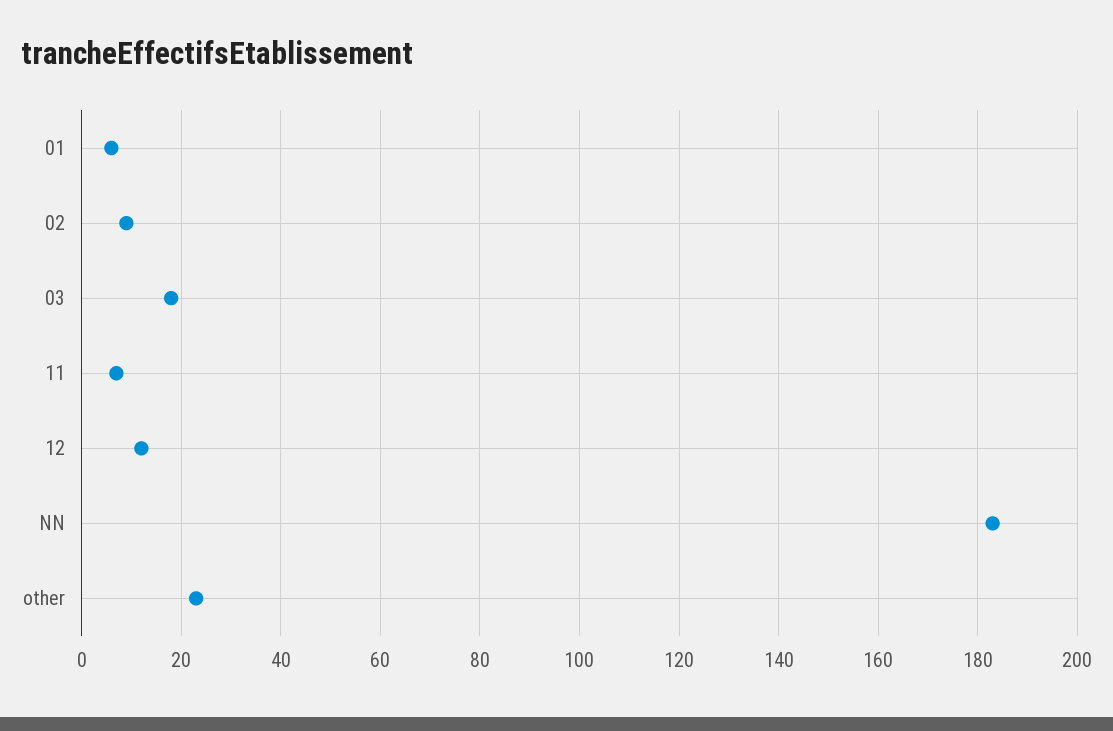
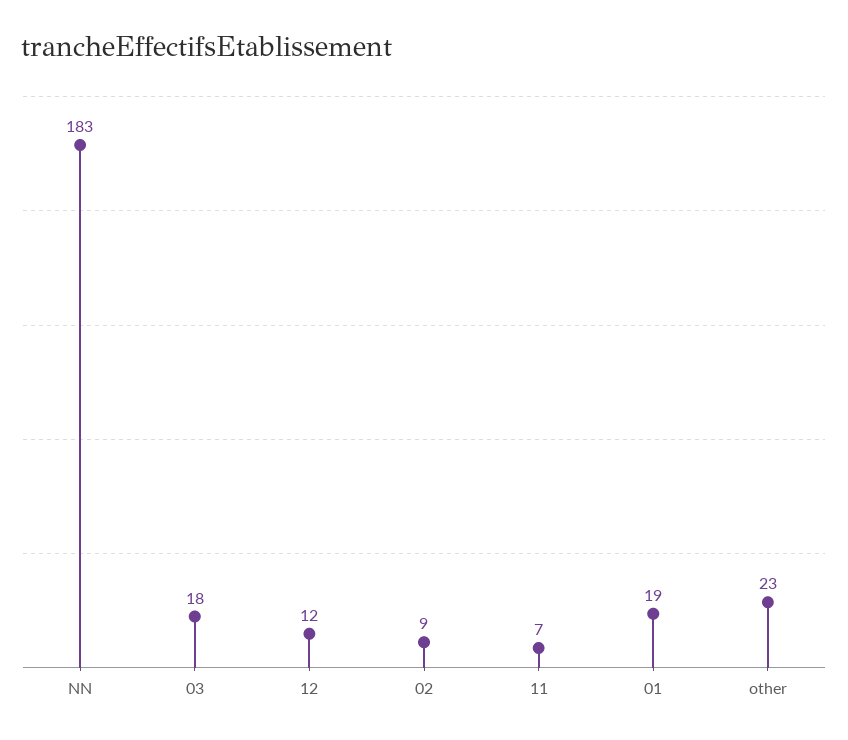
  {
-   "01": 5,
+   "01": 19,
    "02": 9,
    "03": 18,
    "11": 7,
    "12": 12,
    "NN": 183,
    "other": 23
  }

